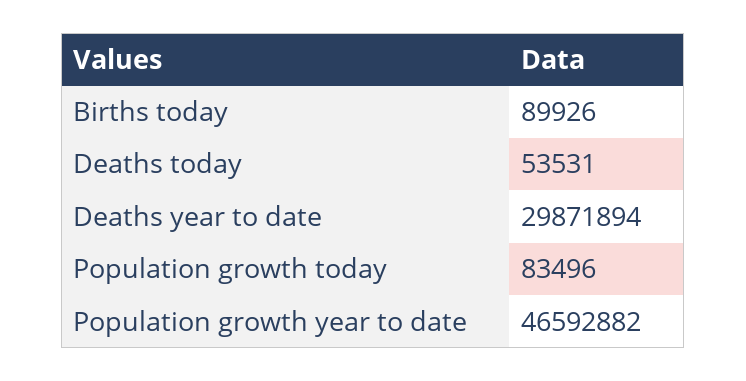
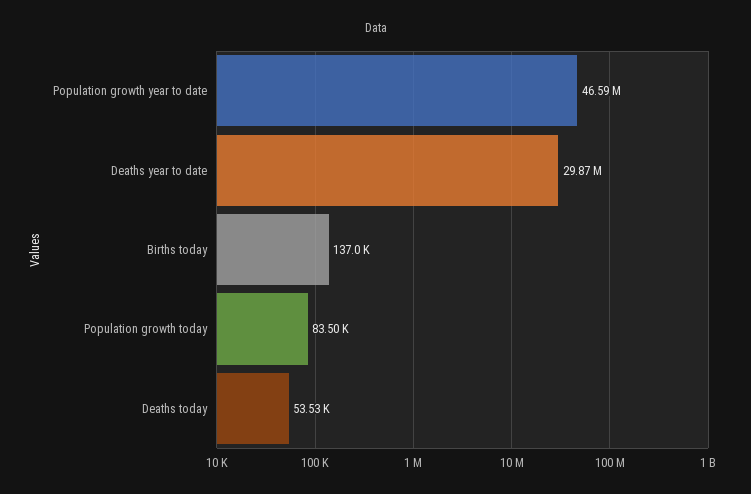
  {
-   "Births today": 89926,
+   "Births today": 137000,
    "Deaths today": 53531,
    "Deaths year to date": 29871894,
    "Population growth today": 83496,
    "Population growth year to date": 46592882
  }

